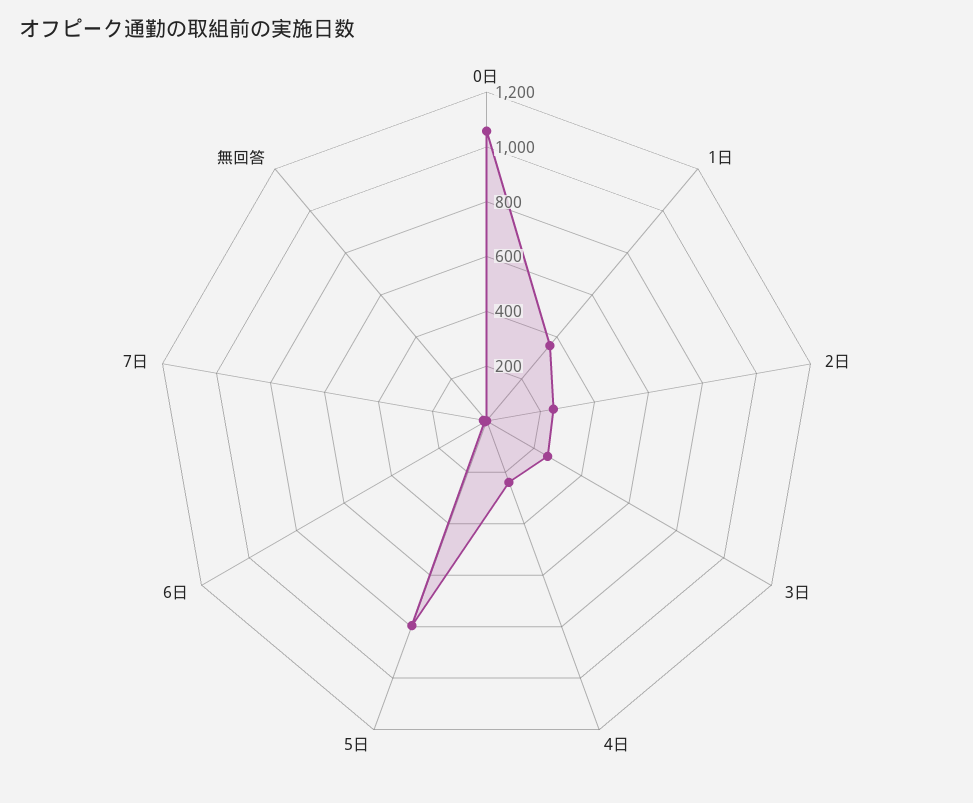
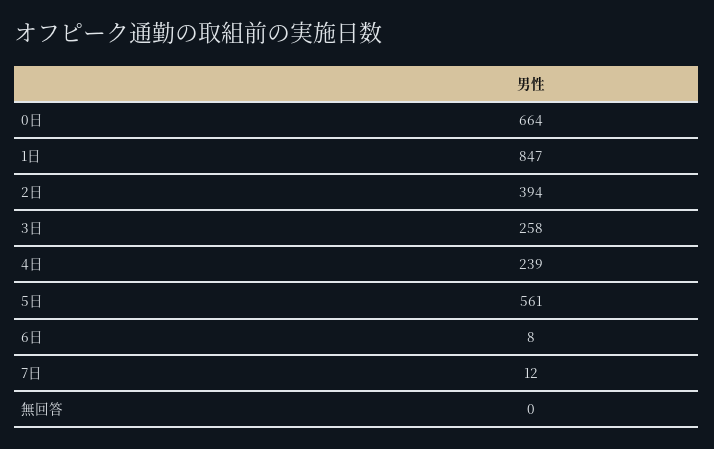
  {
-   "0日": 1050,
+   "0日": 664,
-   "1日": 350,
+   "1日": 847,
-   "2日": 250,
+   "2日": 394,
    "3日": 258,
    "4日": 239,
-   "5日": 800,
+   "5日": 561,
    "6日": 8,
    "7日": 12,
    "無回答": 0
  }

